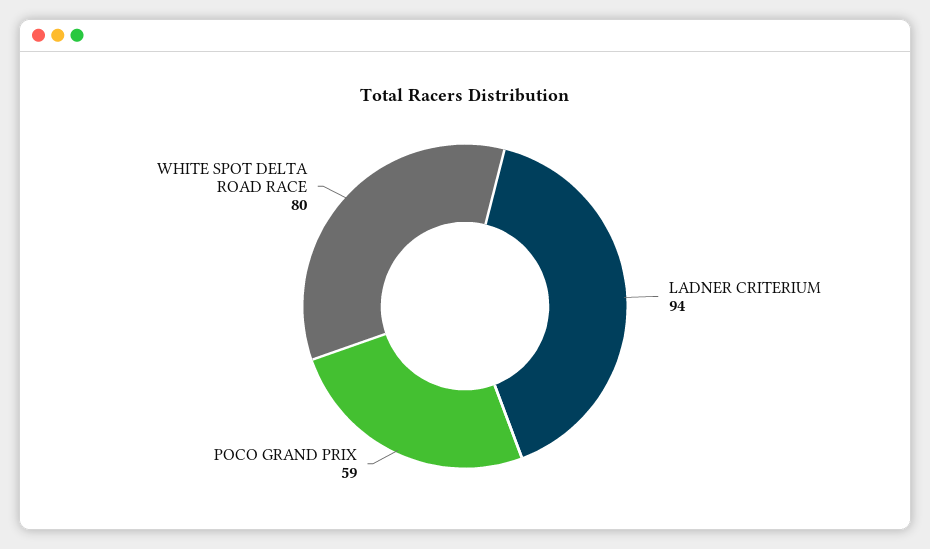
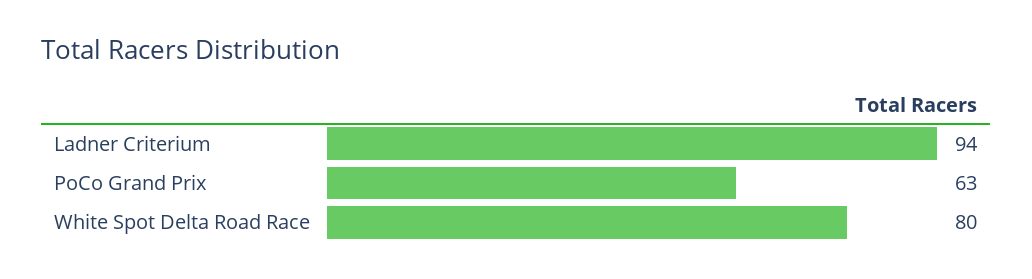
  {
    "LADNER CRITERIUM": 94,
-   "POCO GRAND PRIX": 59,
+   "POCO GRAND PRIX": 63,
    "WHITE SPOT DELTA ROAD RACE": 80
  }

